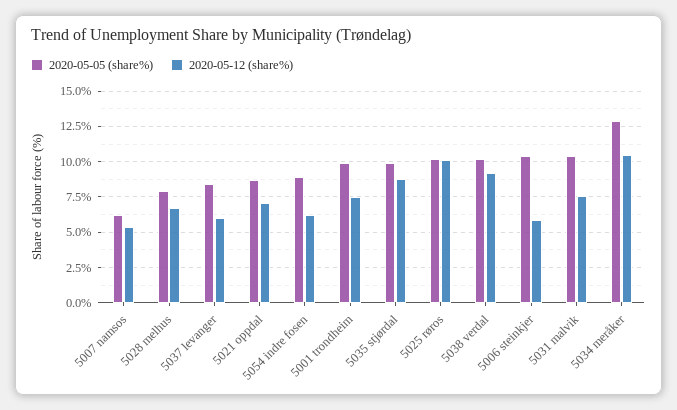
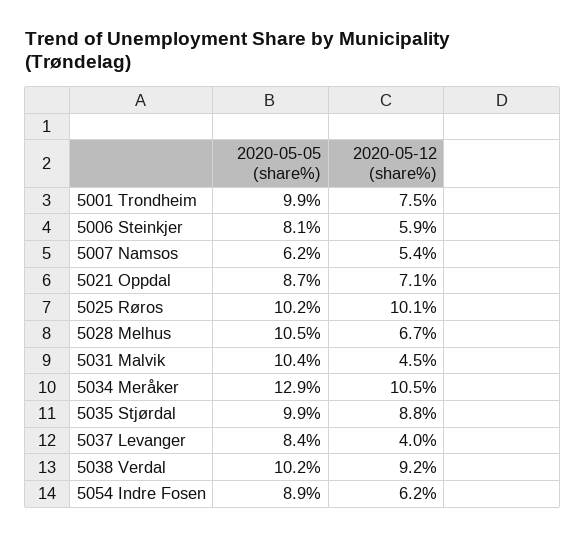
  {
    "2020-05-05 (share%)": {
      "5007 namsos": 6.2,
-     "5028 melhus": 8,
+     "5028 melhus": 10.5,
      "5037 levanger": 8.4,
      "5021 oppdal": 8.7,
      "5054 indre fosen": 8.9,
      "5001 trondheim": 9.9,
      "5035 stjørdal": 9.9,
      "5025 røros": 10.2,
      "5038 verdal": 10.2,
-     "5006 steinkjer": 10.5,
+     "5006 steinkjer": 8.1,
      "5031 malvik": 10.4,
      "5034 meråker": 12.9
    },
    "2020-05-12 (share%)": {
      "5007 namsos": 5.4,
      "5028 melhus": 6.7,
-     "5037 levanger": 6,
+     "5037 levanger": 4,
      "5021 oppdal": 7.1,
      "5054 indre fosen": 6.2,
      "5001 trondheim": 7.5,
      "5035 stjørdal": 8.8,
      "5025 røros": 10.1,
      "5038 verdal": 9.2,
      "5006 steinkjer": 5.9,
-     "5031 malvik": 7.5,
+     "5031 malvik": 4.5,
      "5034 meråker": 10.5
    }
  }

